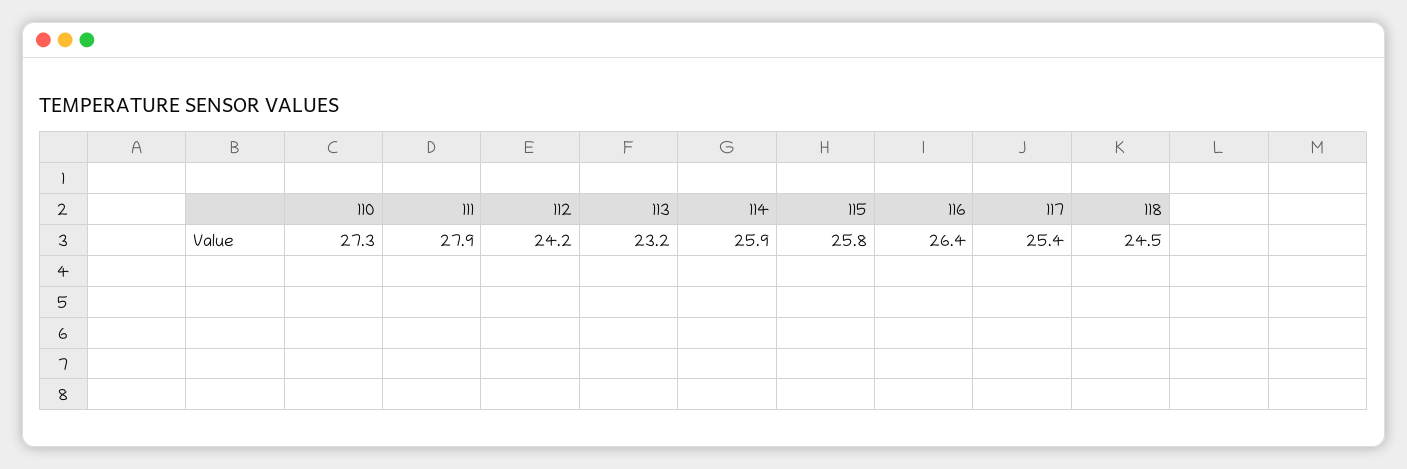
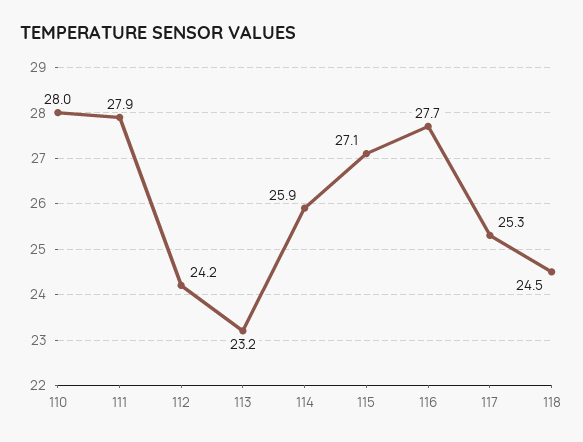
  {
-   "110": 27.3,
+   "110": 28,
    "111": 27.9,
    "112": 24.2,
    "113": 23.2,
    "114": 25.9,
-   "115": 25.8,
+   "115": 27.1,
-   "116": 26.4,
+   "116": 27.7,
-   "117": 25.4,
+   "117": 25.3,
    "118": 24.5
  }

